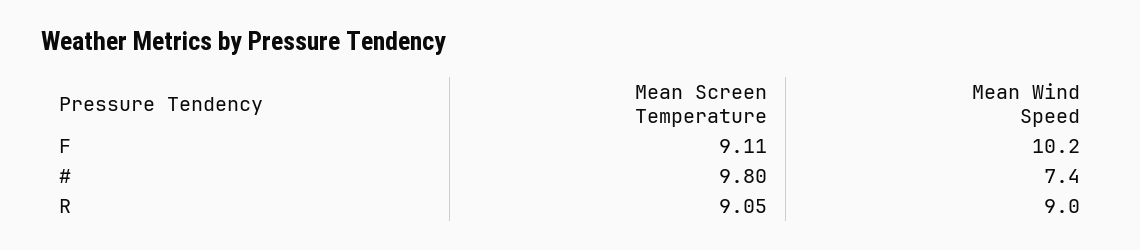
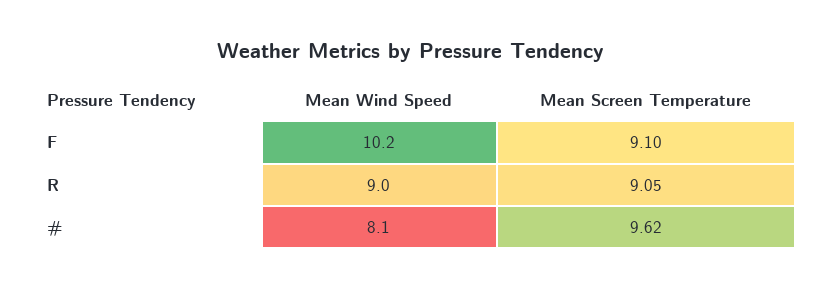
  {
    "Mean Screen Temperature": {
-     "F": 9.11,
+     "F": 9.1,
-     "#": 9.8,
+     "#": 9.62,
      "R": 9.05
    },
    "Mean Wind Speed": {
      "F": 10.2,
-     "#": 7.4,
+     "#": 8.1,
      "R": 9
    }
  }

